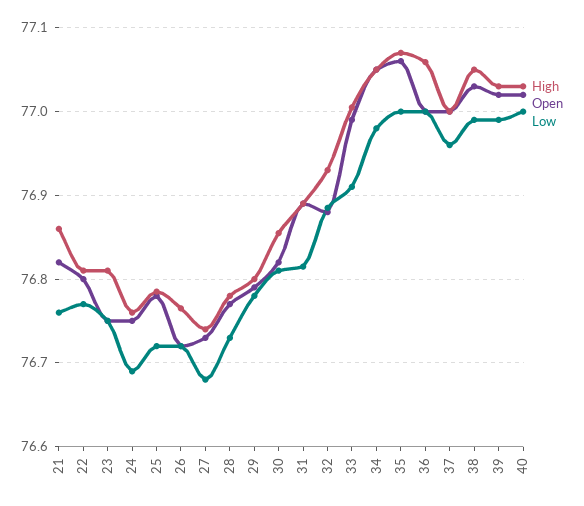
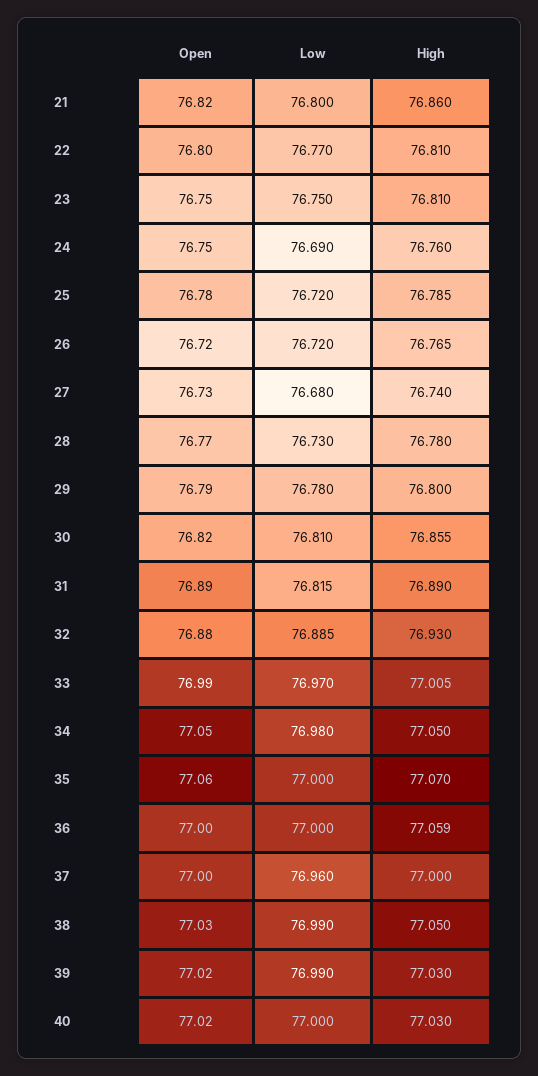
  {
    "High": {
      "21": 76.86,
      "22": 76.81,
      "23": 76.81,
      "24": 76.76,
      "25": 76.785,
      "26": 76.765,
      "27": 76.74,
      "28": 76.78,
      "29": 76.8,
      "30": 76.855,
      "31": 76.89,
      "32": 76.93,
      "33": 77.005,
      "34": 77.05,
      "35": 77.07,
      "36": 77.059,
      "37": 77,
      "38": 77.05,
      "39": 77.03,
      "40": 77.03
    },
    "Open": {
      "21": 76.82,
      "22": 76.8,
      "23": 76.75,
      "24": 76.75,
      "25": 76.78,
      "26": 76.72,
      "27": 76.73,
      "28": 76.77,
      "29": 76.79,
      "30": 76.82,
      "31": 76.89,
      "32": 76.88,
      "33": 76.99,
      "34": 77.05,
      "35": 77.06,
      "36": 77,
      "37": 77,
      "38": 77.03,
      "39": 77.02,
      "40": 77.02
    },
    "Low": {
-     "21": 76.76,
+     "21": 76.8,
      "22": 76.77,
      "23": 76.75,
      "24": 76.69,
      "25": 76.72,
      "26": 76.72,
      "27": 76.68,
      "28": 76.73,
      "29": 76.78,
      "30": 76.81,
      "31": 76.815,
      "32": 76.885,
-     "33": 76.91,
+     "33": 76.97,
      "34": 76.98,
      "35": 77,
      "36": 77,
      "37": 76.96,
      "38": 76.99,
      "39": 76.99,
      "40": 77
    }
  }

